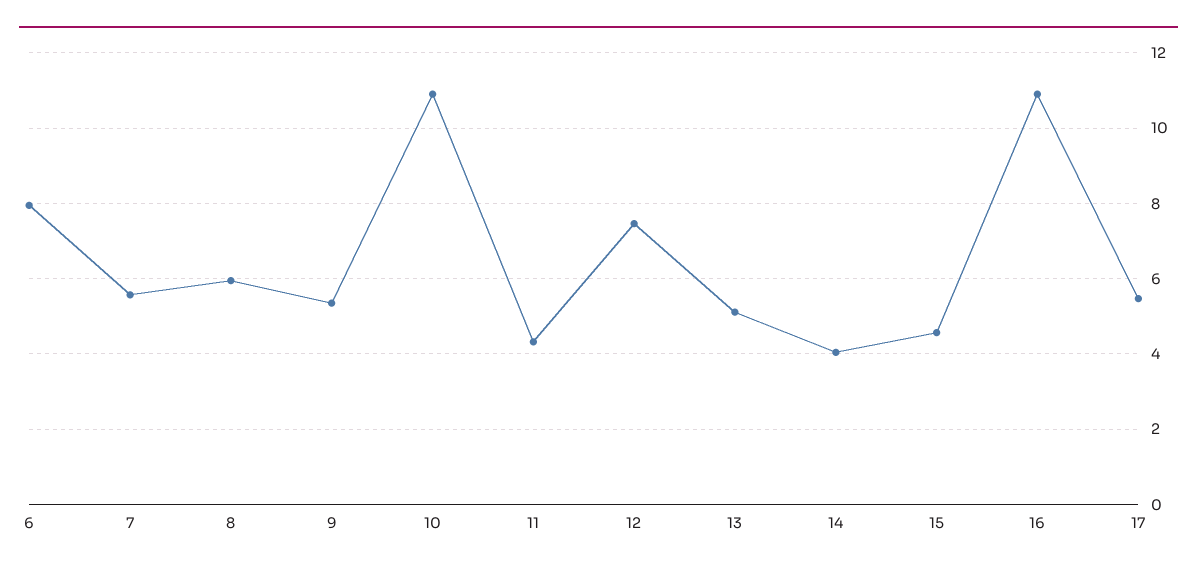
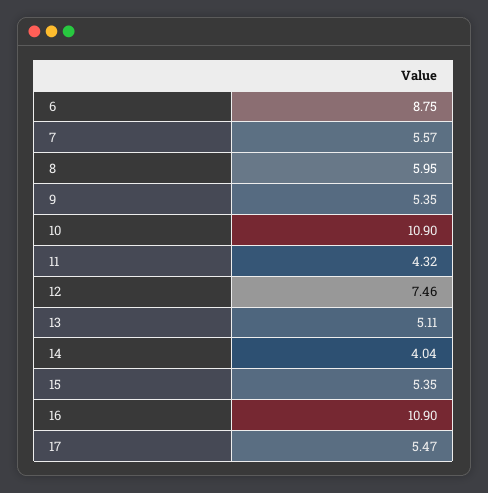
  {
-   "6": 8,
+   "6": 8.75,
    "7": 5.57,
    "8": 5.95,
    "9": 5.35,
    "10": 10.9,
    "11": 4.32,
    "12": 7.46,
    "13": 5.11,
    "14": 4.04,
-   "15": 4.6,
+   "15": 5.35,
    "16": 10.9,
    "17": 5.47
  }

